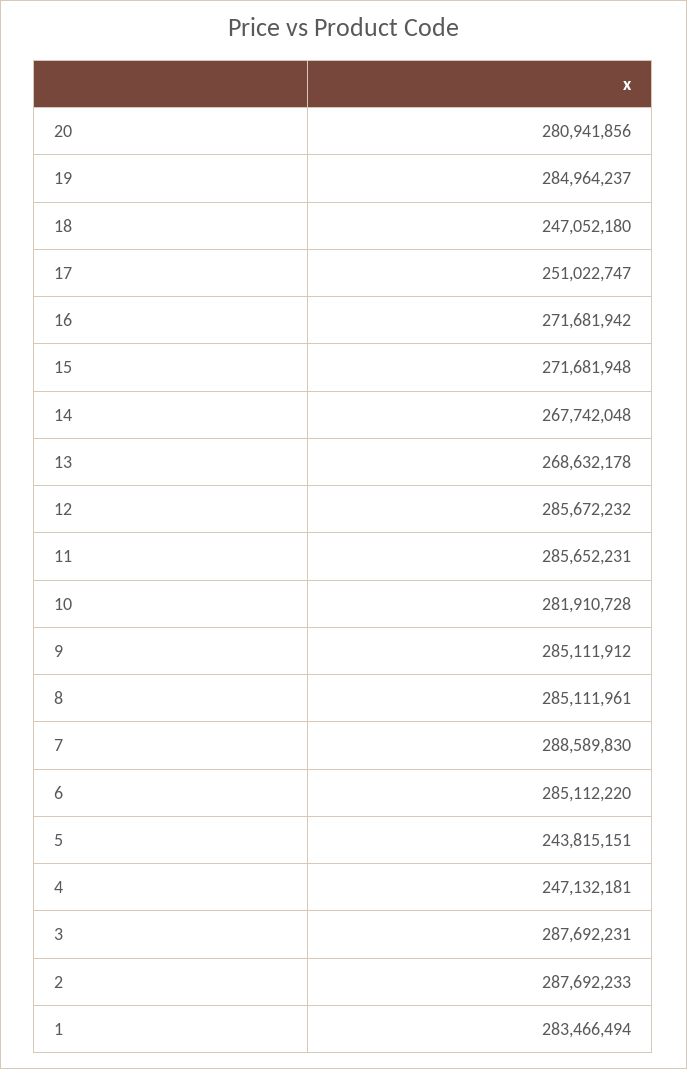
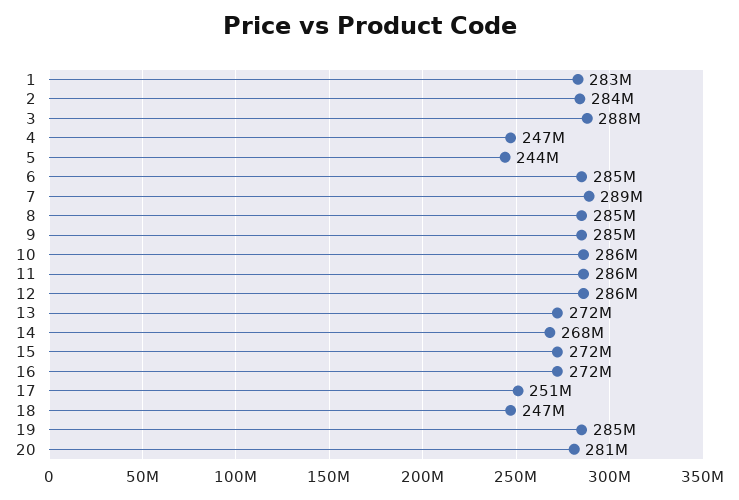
  {
    "20": 280941856,
    "19": 284964237,
    "18": 247052180,
    "17": 251022747,
    "16": 271681942,
    "15": 271681948,
    "14": 267742048,
-   "13": 268632178,
+   "13": 272000000,
    "12": 285672232,
    "11": 285652231,
-   "10": 281910728,
+   "10": 286000000,
    "9": 285111912,
    "8": 285111961,
    "7": 288589830,
    "6": 285112220,
    "5": 243815151,
    "4": 247132181,
    "3": 287692231,
-   "2": 287692233,
+   "2": 284000000,
    "1": 283466494
  }

